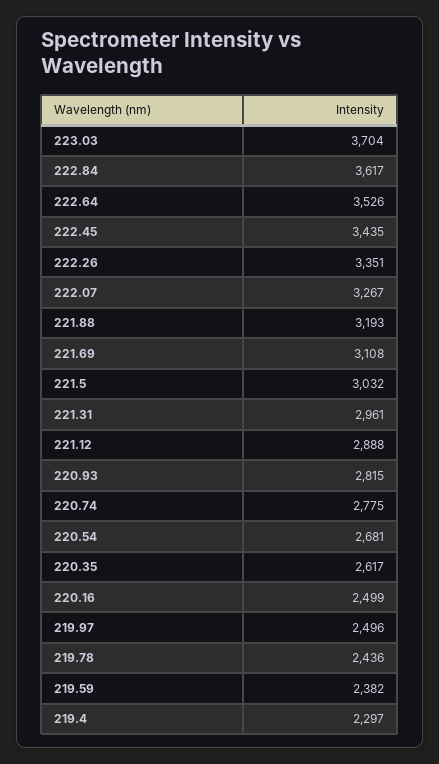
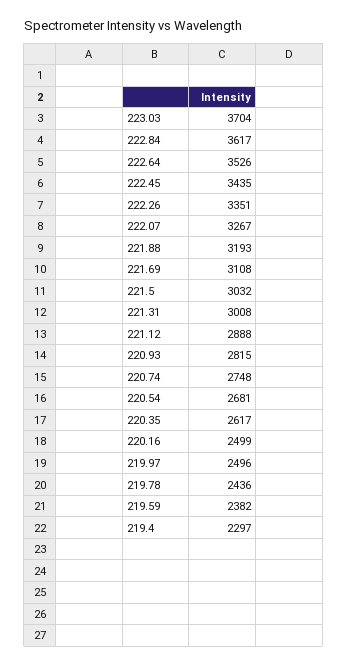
  {
    "223.03": 3704,
    "222.84": 3617,
    "222.64": 3526,
    "222.45": 3435,
    "222.26": 3351,
    "222.07": 3267,
    "221.88": 3193,
    "221.69": 3108,
    "221.5": 3032,
-   "221.31": 2961,
+   "221.31": 3008,
    "221.12": 2888,
    "220.93": 2815,
-   "220.74": 2775,
+   "220.74": 2748,
    "220.54": 2681,
    "220.35": 2617,
    "220.16": 2499,
    "219.97": 2496,
    "219.78": 2436,
    "219.59": 2382,
    "219.4": 2297
  }

